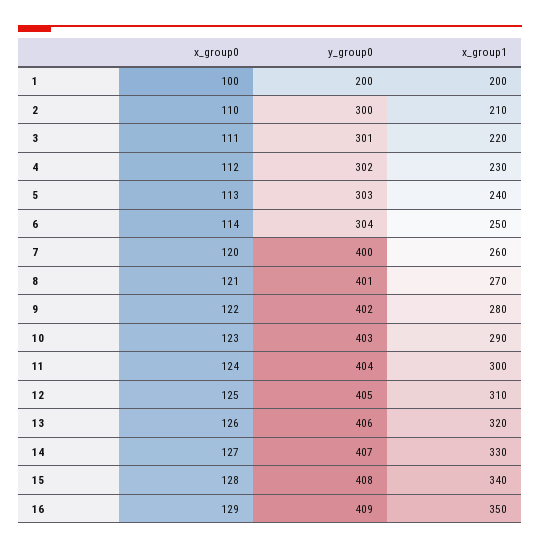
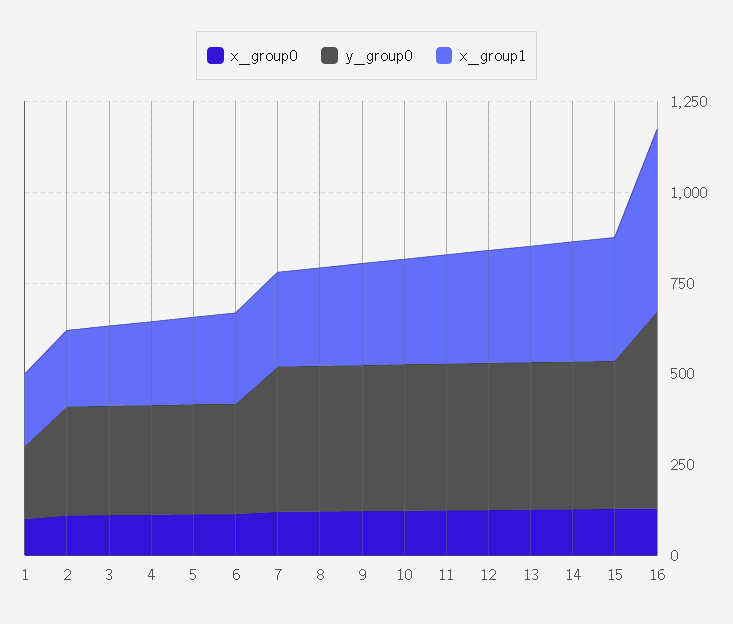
  {
    "x_group0": {
      "1": 100,
      "2": 110,
      "3": 111,
      "4": 112,
      "5": 113,
      "6": 114,
      "7": 120,
      "8": 121,
      "9": 122,
      "10": 123,
      "11": 124,
      "12": 125,
      "13": 126,
      "14": 127,
      "15": 128,
      "16": 129
    },
    "y_group0": {
      "1": 200,
      "2": 300,
      "3": 301,
      "4": 302,
      "5": 303,
      "6": 304,
      "7": 400,
      "8": 401,
      "9": 402,
      "10": 403,
      "11": 404,
      "12": 405,
      "13": 406,
      "14": 407,
      "15": 408,
-     "16": 409
+     "16": 550
    },
    "x_group1": {
      "1": 200,
      "2": 210,
      "3": 220,
      "4": 230,
      "5": 240,
      "6": 250,
      "7": 260,
      "8": 270,
      "9": 280,
      "10": 290,
      "11": 300,
      "12": 310,
      "13": 320,
      "14": 330,
      "15": 340,
-     "16": 350
+     "16": 500
    }
  }

